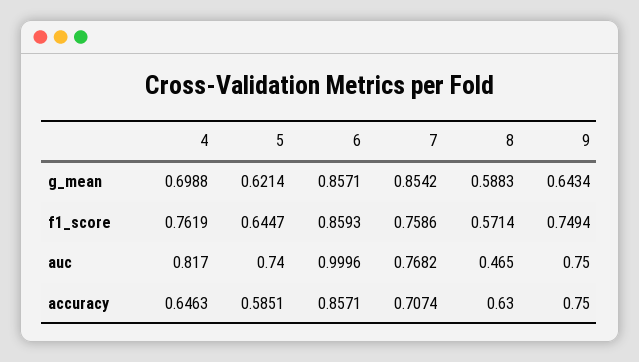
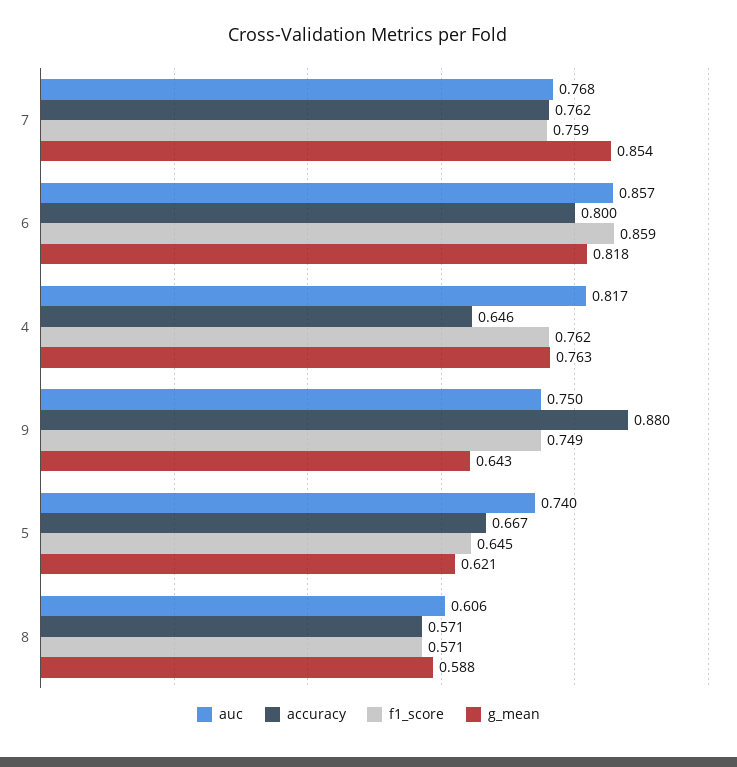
  {
    "g_mean": {
-     "4": 0.6988,
+     "4": 0.763,
      "5": 0.6214,
-     "6": 0.8571,
+     "6": 0.818,
      "7": 0.8542,
      "8": 0.5883,
      "9": 0.6434
    },
    "f1_score": {
      "4": 0.7619,
      "5": 0.6447,
      "6": 0.8593,
      "7": 0.7586,
      "8": 0.5714,
      "9": 0.7494
    },
    "auc": {
      "4": 0.817,
      "5": 0.74,
-     "6": 0.9996,
+     "6": 0.857,
      "7": 0.7682,
-     "8": 0.465,
+     "8": 0.606,
      "9": 0.75
    },
    "accuracy": {
      "4": 0.6463,
-     "5": 0.5851,
+     "5": 0.667,
-     "6": 0.8571,
+     "6": 0.8,
-     "7": 0.7074,
+     "7": 0.762,
-     "8": 0.63,
+     "8": 0.571,
-     "9": 0.75
+     "9": 0.88
    }
  }

